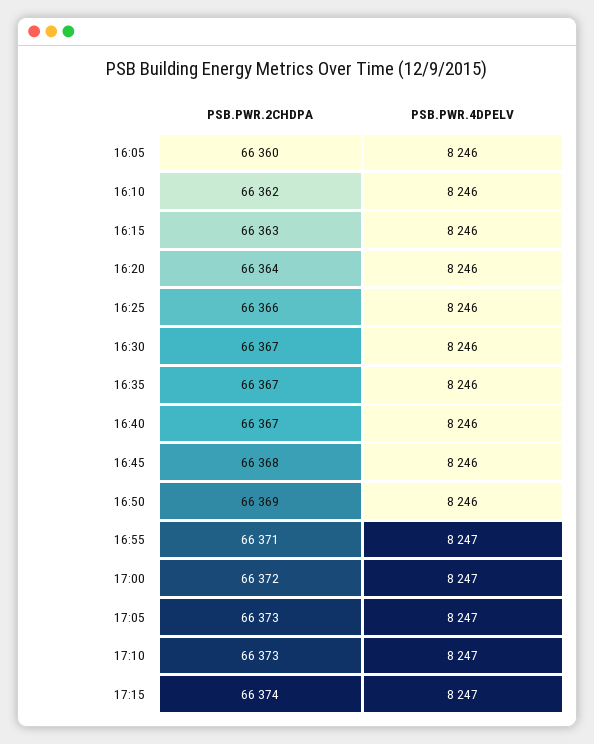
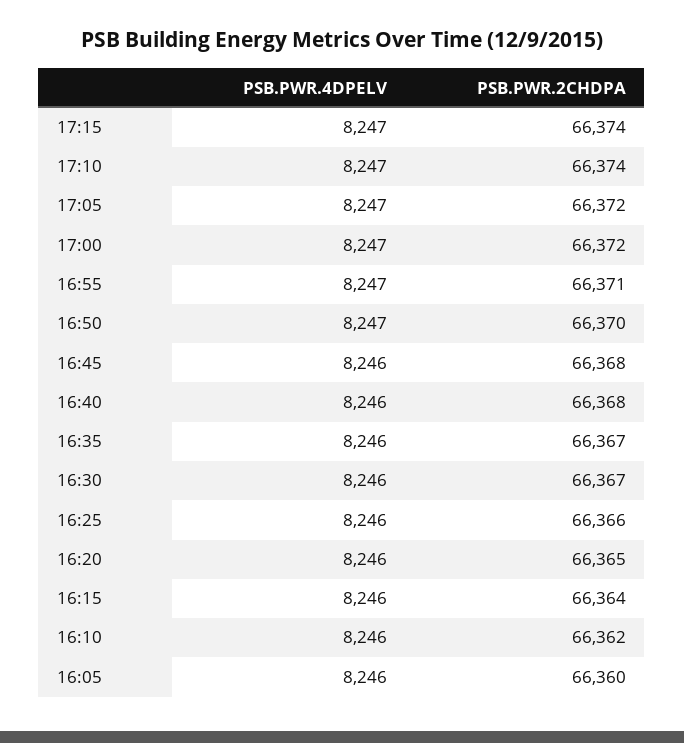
  {
    "PSB.PWR.2CHDPA": {
      "16:05": 66360,
      "16:10": 66362,
-     "16:15": 66363,
+     "16:15": 66364,
-     "16:20": 66364,
+     "16:20": 66365,
      "16:25": 66366,
      "16:30": 66367,
      "16:35": 66367,
-     "16:40": 66367,
+     "16:40": 66368,
      "16:45": 66368,
-     "16:50": 66369,
+     "16:50": 66370,
      "16:55": 66371,
      "17:00": 66372,
-     "17:05": 66373,
+     "17:05": 66372,
-     "17:10": 66373,
+     "17:10": 66374,
      "17:15": 66374
    },
    "PSB.PWR.4DPELV": {
      "16:05": 8246,
      "16:10": 8246,
      "16:15": 8246,
      "16:20": 8246,
      "16:25": 8246,
      "16:30": 8246,
      "16:35": 8246,
      "16:40": 8246,
      "16:45": 8246,
-     "16:50": 8246,
+     "16:50": 8247,
      "16:55": 8247,
      "17:00": 8247,
      "17:05": 8247,
      "17:10": 8247,
      "17:15": 8247
    }
  }

